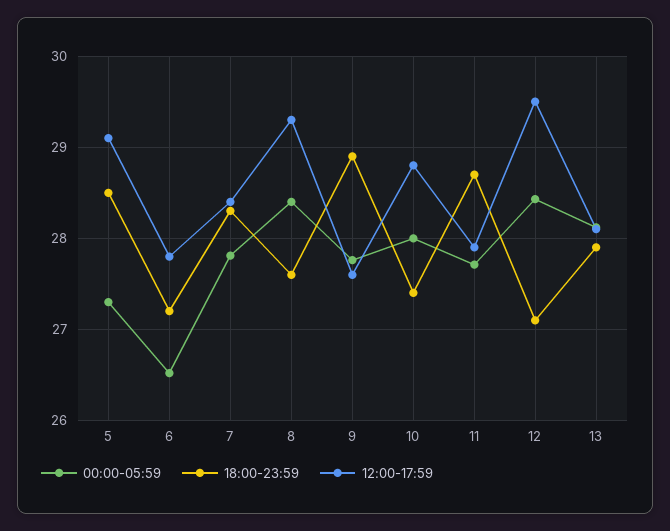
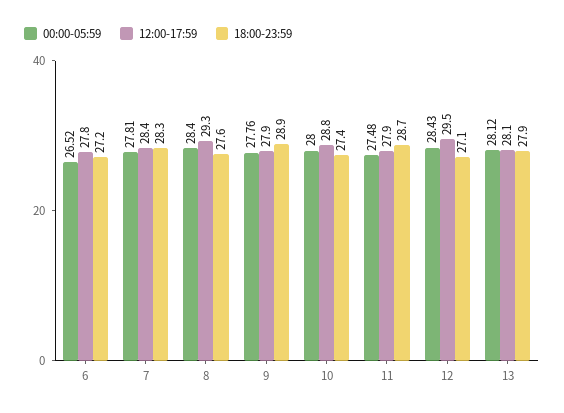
  {
    "00:00-05:59": {
-     "5": 27.3,
      "6": 26.52,
      "7": 27.81,
      "8": 28.4,
      "9": 27.76,
      "10": 28,
-     "11": 27.7,
+     "11": 27.48,
      "12": 28.43,
      "13": 28.12
    },
    "18:00-23:59": {
-     "5": 28.5,
      "6": 27.2,
      "7": 28.3,
      "8": 27.6,
      "9": 28.9,
      "10": 27.4,
      "11": 28.7,
      "12": 27.1,
      "13": 27.9
    },
    "12:00-17:59": {
-     "5": 29.1,
      "6": 27.8,
      "7": 28.4,
      "8": 29.3,
-     "9": 27.6,
+     "9": 27.9,
      "10": 28.8,
      "11": 27.9,
      "12": 29.5,
      "13": 28.1
    }
  }

